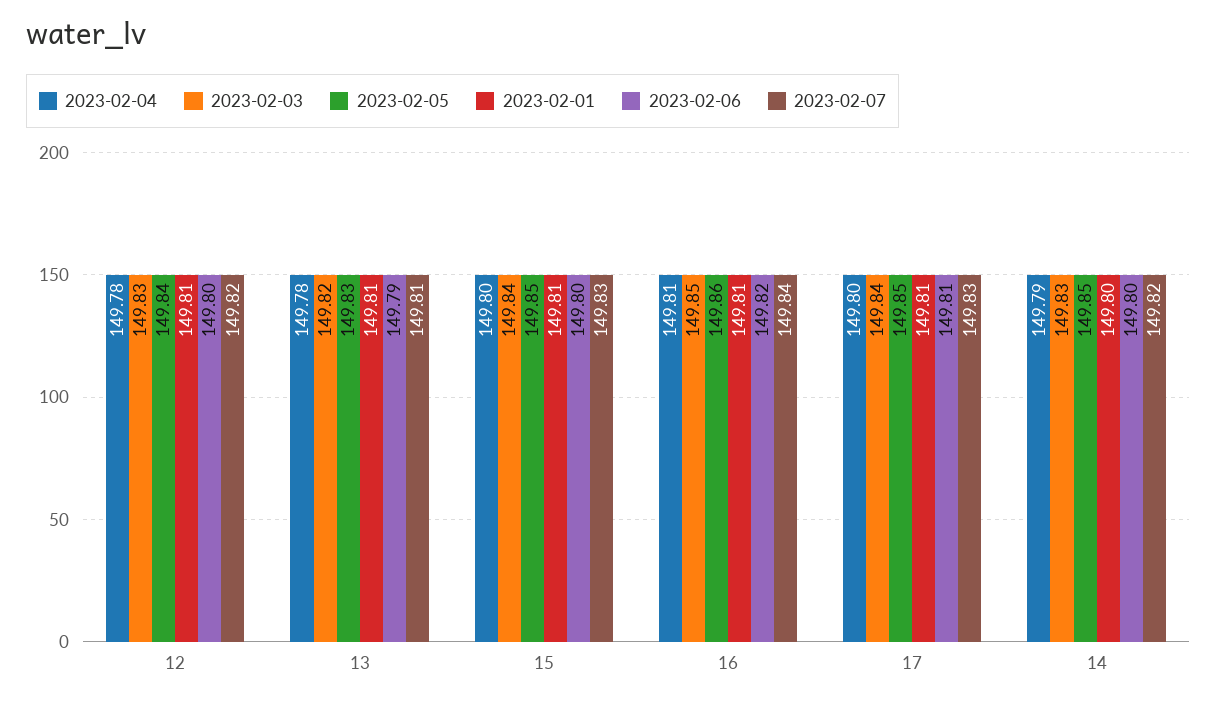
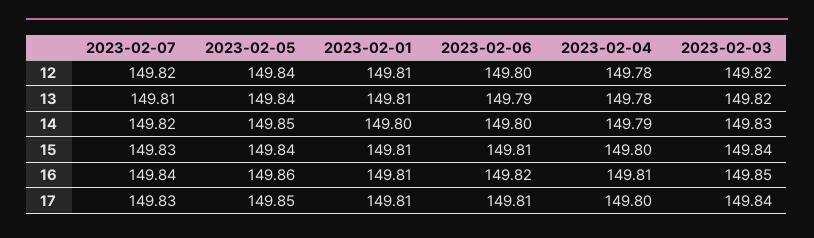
  {
    "2023-02-04": {
      "12": 149.78,
      "13": 149.78,
      "15": 149.8,
      "16": 149.81,
      "17": 149.8,
      "14": 149.79
    },
    "2023-02-03": {
-     "12": 149.83,
+     "12": 149.82,
      "13": 149.82,
      "15": 149.84,
      "16": 149.85,
      "17": 149.84,
      "14": 149.83
    },
    "2023-02-05": {
      "12": 149.84,
-     "13": 149.83,
+     "13": 149.84,
-     "15": 149.85,
+     "15": 149.84,
      "16": 149.86,
      "17": 149.85,
      "14": 149.85
    },
    "2023-02-01": {
      "12": 149.81,
      "13": 149.81,
      "15": 149.81,
      "16": 149.81,
      "17": 149.81,
      "14": 149.8
    },
    "2023-02-06": {
      "12": 149.8,
      "13": 149.79,
-     "15": 149.8,
+     "15": 149.81,
      "16": 149.82,
      "17": 149.81,
      "14": 149.8
    },
    "2023-02-07": {
      "12": 149.82,
      "13": 149.81,
      "15": 149.83,
      "16": 149.84,
      "17": 149.83,
      "14": 149.82
    }
  }

